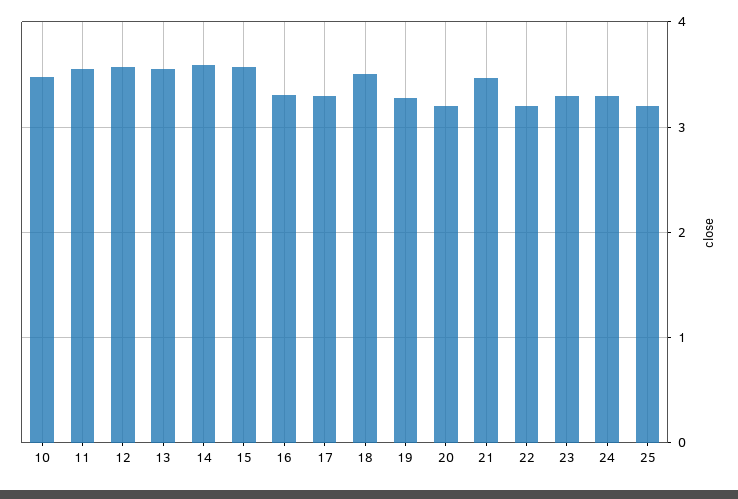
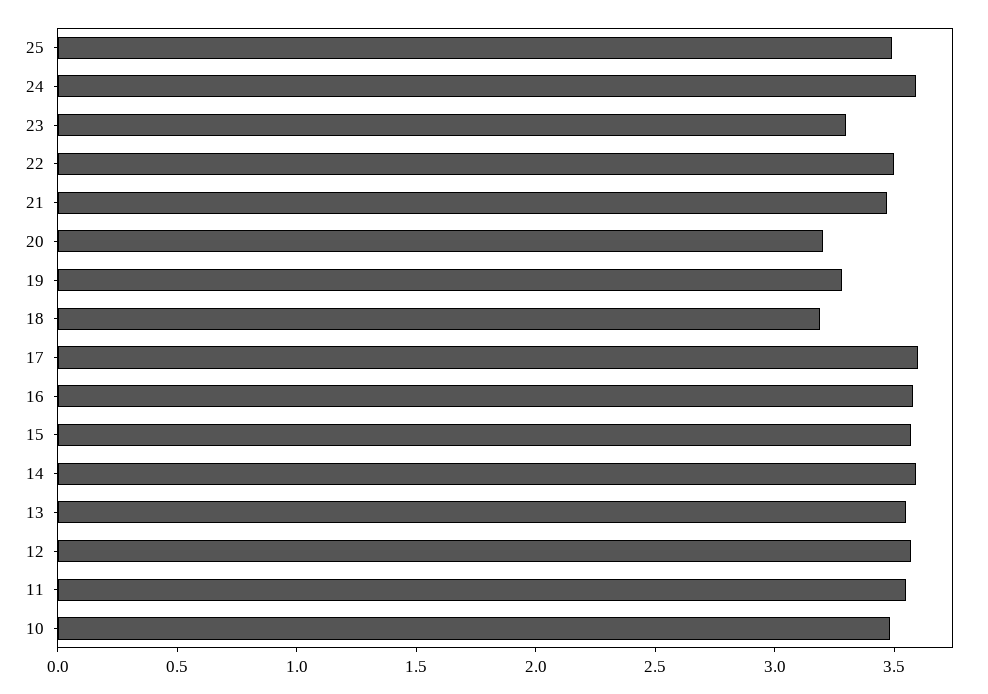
  {
    "10": 3.5,
    "11": 3.6,
    "12": 3.6,
    "13": 3.6,
    "14": 3.6,
    "15": 3.6,
-   "16": 3.3,
+   "16": 3.6,
-   "17": 3.3,
+   "17": 3.6,
-   "18": 3.5,
+   "18": 3.2,
    "19": 3.3,
    "20": 3.2,
    "21": 3.5,
-   "22": 3.2,
+   "22": 3.5,
    "23": 3.3,
-   "24": 3.3,
+   "24": 3.6,
-   "25": 3.2
+   "25": 3.5
  }

